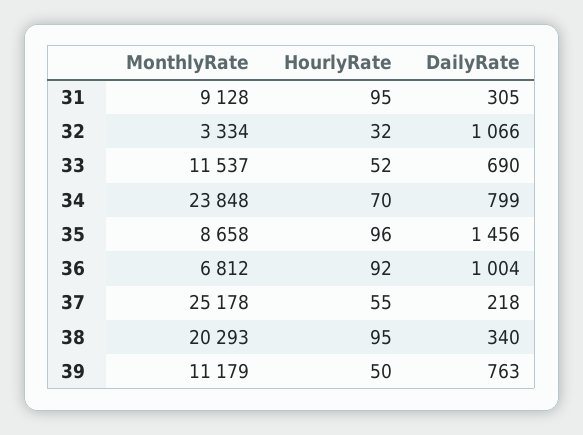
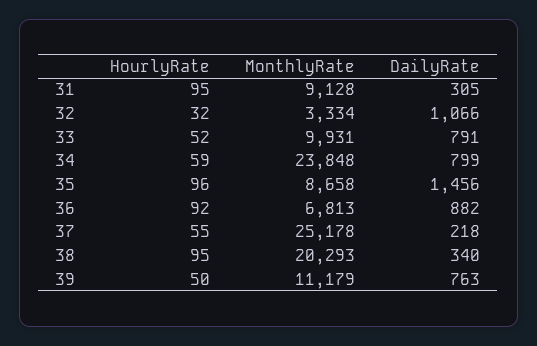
  {
    "MonthlyRate": {
      "31": 9128,
      "32": 3334,
-     "33": 11537,
+     "33": 9931,
      "34": 23848,
      "35": 8658,
-     "36": 6812,
+     "36": 6813,
      "37": 25178,
      "38": 20293,
      "39": 11179
    },
    "HourlyRate": {
      "31": 95,
      "32": 32,
      "33": 52,
-     "34": 70,
+     "34": 59,
      "35": 96,
      "36": 92,
      "37": 55,
      "38": 95,
      "39": 50
    },
    "DailyRate": {
      "31": 305,
      "32": 1066,
-     "33": 690,
+     "33": 791,
      "34": 799,
      "35": 1456,
-     "36": 1004,
+     "36": 882,
      "37": 218,
      "38": 340,
      "39": 763
    }
  }

